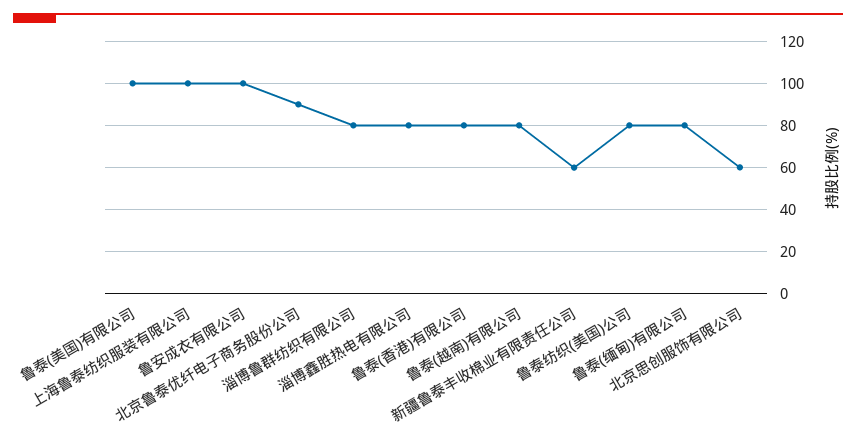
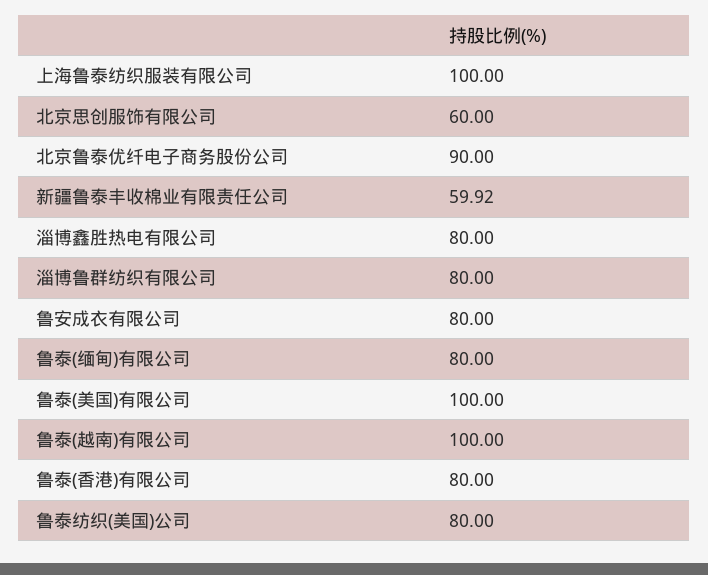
  {
    "鲁泰(美国)有限公司": 100,
    "上海鲁泰纺织服装有限公司": 100,
-   "鲁安成衣有限公司": 100,
+   "鲁安成衣有限公司": 80,
    "北京鲁泰优纤电子商务股份公司": 90,
    "淄博鲁群纺织有限公司": 80,
    "淄博鑫胜热电有限公司": 80,
    "鲁泰(香港)有限公司": 80,
-   "鲁泰(越南)有限公司": 80,
+   "鲁泰(越南)有限公司": 100,
    "新疆鲁泰丰收棉业有限责任公司": 59.92,
    "鲁泰纺织(美国)公司": 80,
    "鲁泰(缅甸)有限公司": 80,
    "北京思创服饰有限公司": 60
  }

